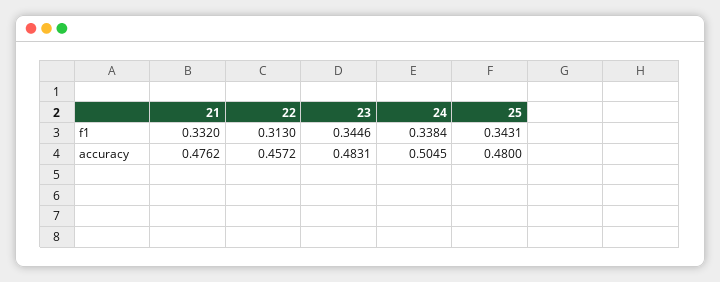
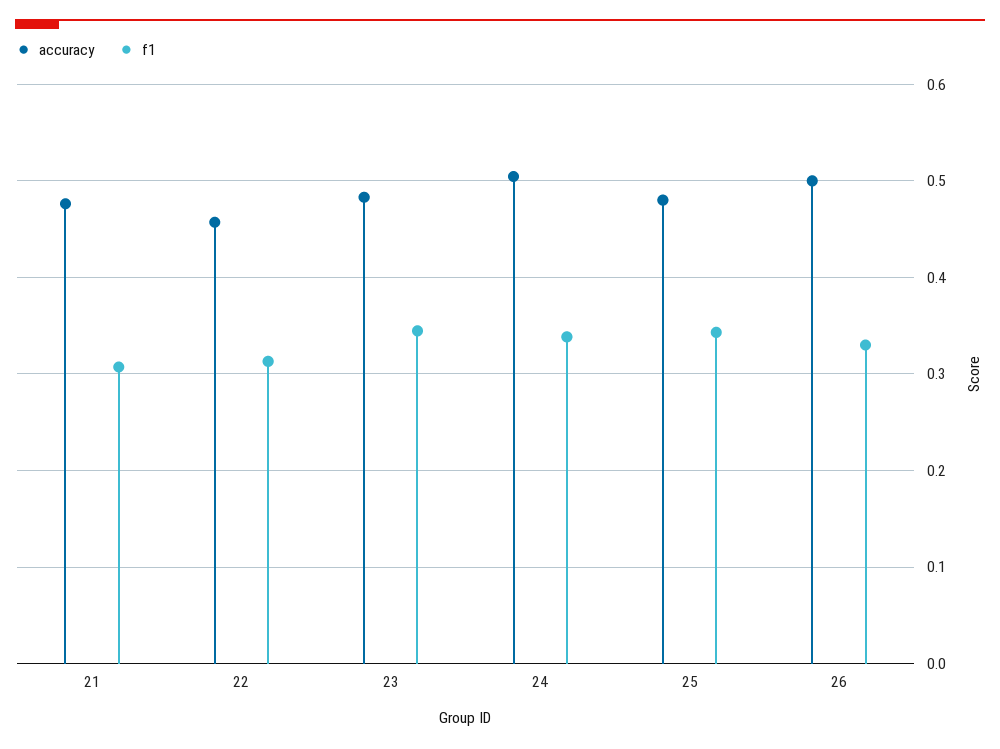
  {
    "f1": {
-     "21": 0.332,
+     "21": 0.31,
      "22": 0.313,
      "23": 0.3446,
      "24": 0.3384,
-     "25": 0.3431
+     "25": 0.3431,
+     "26": 0.33
    },
    "accuracy": {
      "21": 0.4762,
      "22": 0.4572,
      "23": 0.4831,
      "24": 0.5045,
-     "25": 0.48
+     "25": 0.48,
+     "26": 0.5
    }
  }

